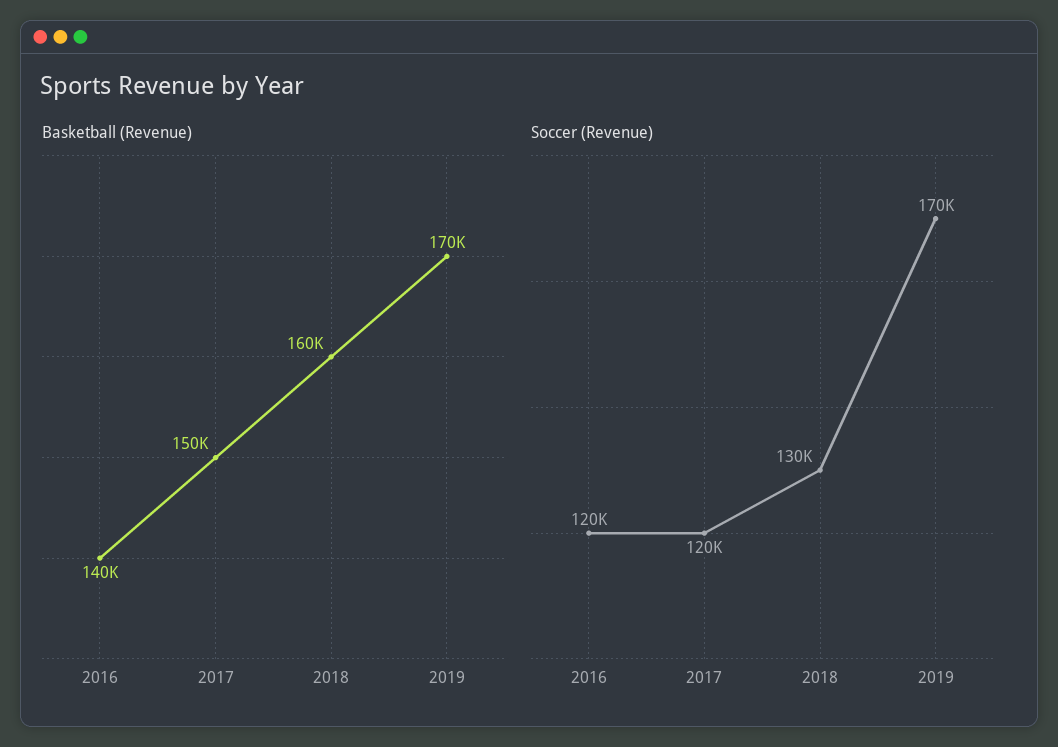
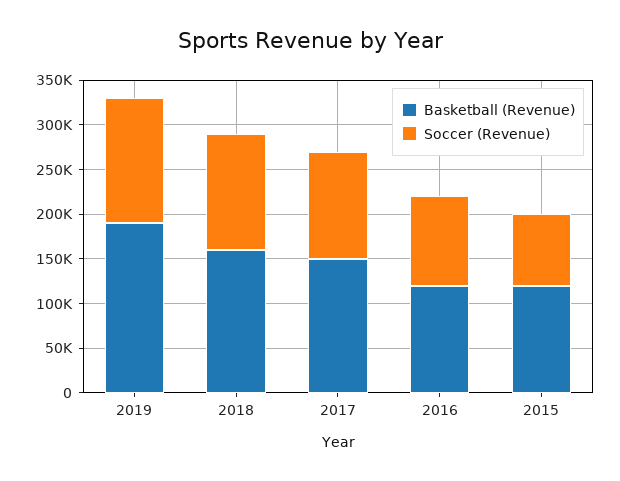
  {
    "Basketball (Revenue)": {
-     "2016": 140000,
+     "2016": 120000,
      "2017": 150000,
      "2018": 160000,
-     "2019": 170000
+     "2019": 190000,
+     "2015": 120000
    },
    "Soccer (Revenue)": {
-     "2016": 120000,
+     "2016": 100000,
      "2017": 120000,
      "2018": 130000,
-     "2019": 170000
+     "2019": 140000,
+     "2015": 80000
    }
  }

